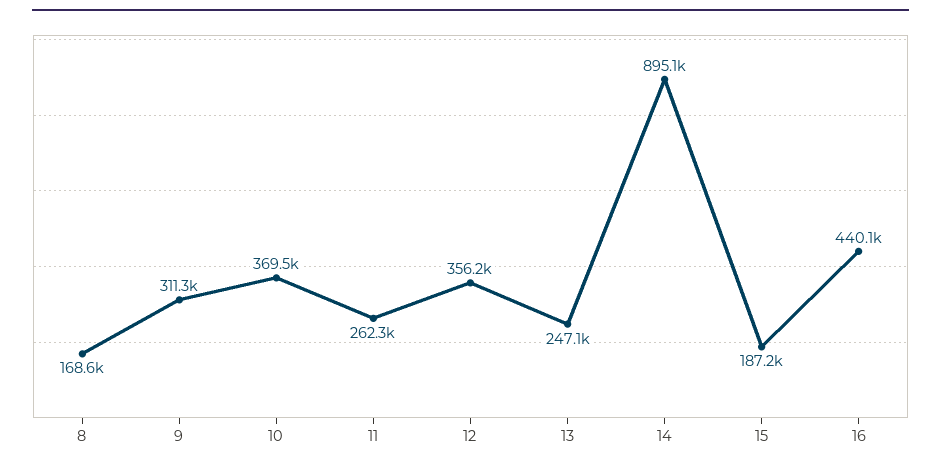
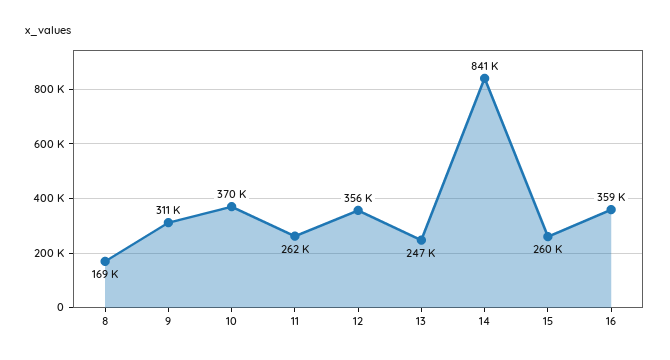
  {
    "8": 168600,
    "9": 311300,
    "10": 369500,
    "11": 262300,
    "12": 356200,
    "13": 247100,
-   "14": 895100,
+   "14": 841000,
-   "15": 187200,
+   "15": 260000,
-   "16": 440100
+   "16": 359000
  }

